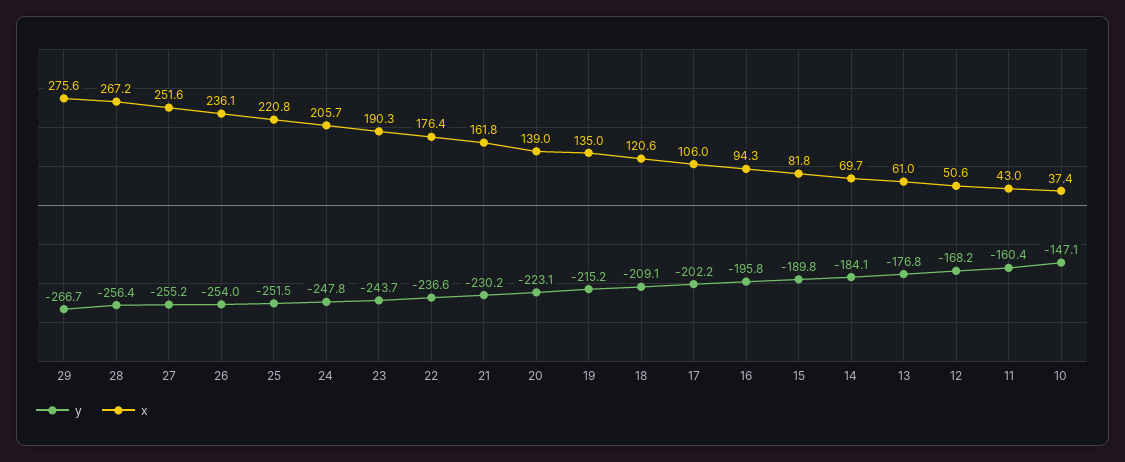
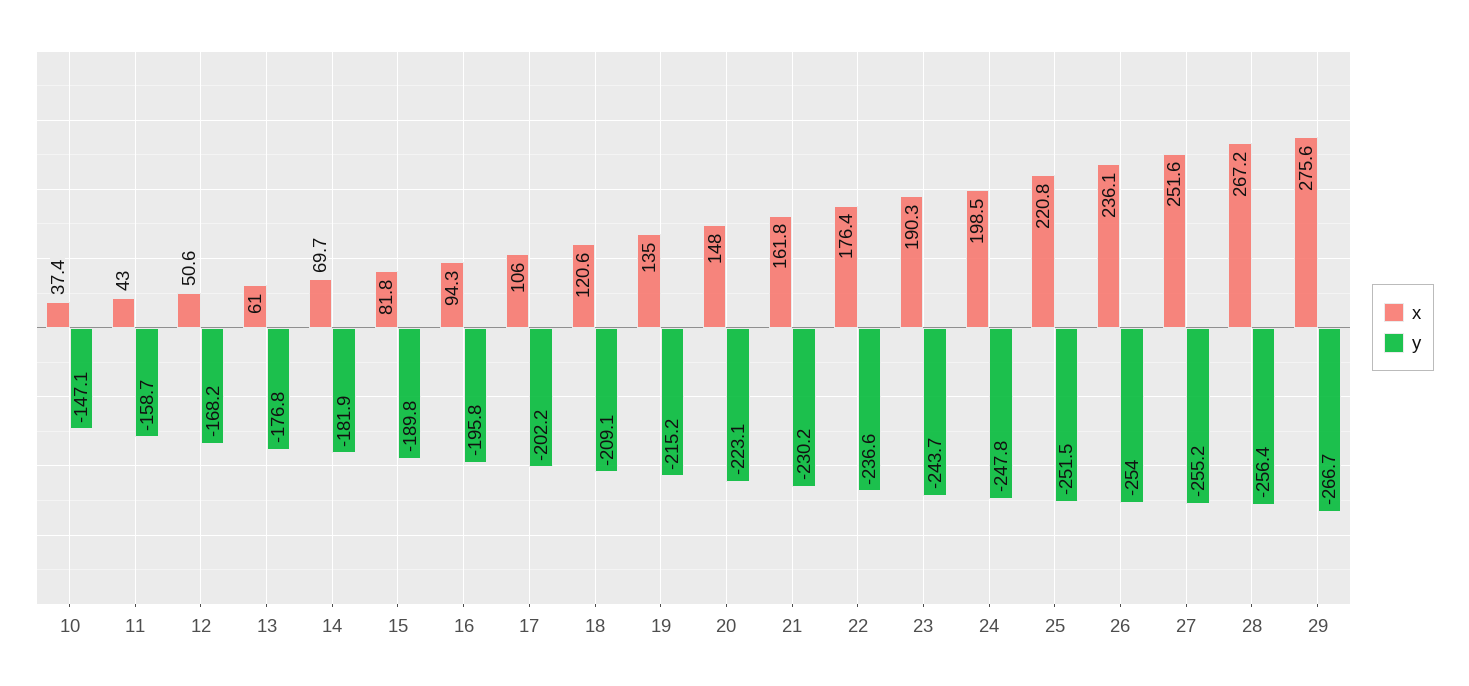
  {
    "y": {
      "29": -266.7,
      "28": -256.4,
      "27": -255.2,
      "26": -254,
      "25": -251.5,
      "24": -247.8,
      "23": -243.7,
      "22": -236.6,
      "21": -230.2,
      "20": -223.1,
      "19": -215.2,
      "18": -209.1,
      "17": -202.2,
      "16": -195.8,
      "15": -189.8,
-     "14": -184.1,
+     "14": -181.9,
      "13": -176.8,
      "12": -168.2,
-     "11": -160.4,
+     "11": -158.7,
      "10": -147.1
    },
    "x": {
      "29": 275.6,
      "28": 267.2,
      "27": 251.6,
      "26": 236.1,
      "25": 220.8,
-     "24": 205.7,
+     "24": 198.5,
      "23": 190.3,
      "22": 176.4,
      "21": 161.8,
-     "20": 139,
+     "20": 148,
      "19": 135,
      "18": 120.6,
      "17": 106,
      "16": 94.3,
      "15": 81.8,
      "14": 69.7,
      "13": 61,
      "12": 50.6,
      "11": 43,
      "10": 37.4
    }
  }

